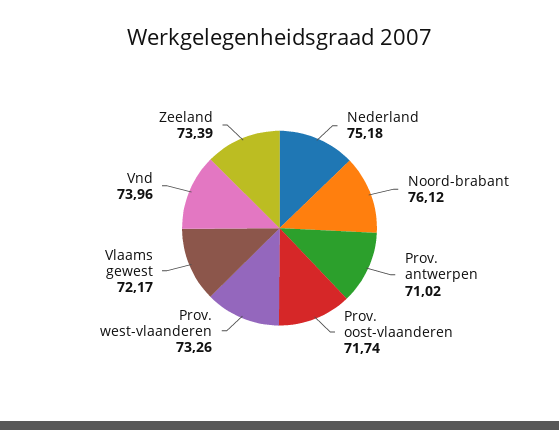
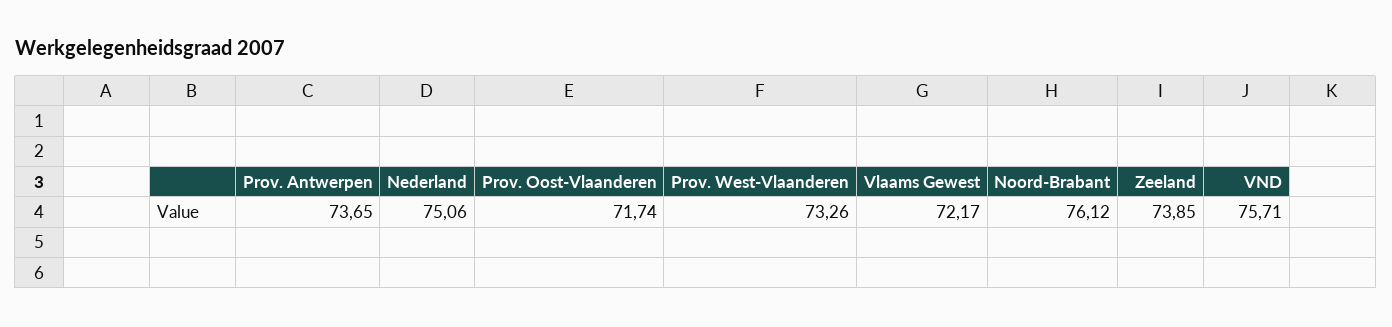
  {
-   "Nederland": 75.18,
+   "Nederland": 75.06,
    "Noord-brabant": 76.12,
-   "Prov. antwerpen": 71.02,
+   "Prov. antwerpen": 73.65,
    "Prov. oost-vlaanderen": 71.74,
    "Prov. west-vlaanderen": 73.26,
    "Vlaams gewest": 72.17,
-   "Vnd": 73.96,
+   "Vnd": 75.71,
-   "Zeeland": 73.39
+   "Zeeland": 73.85
  }

